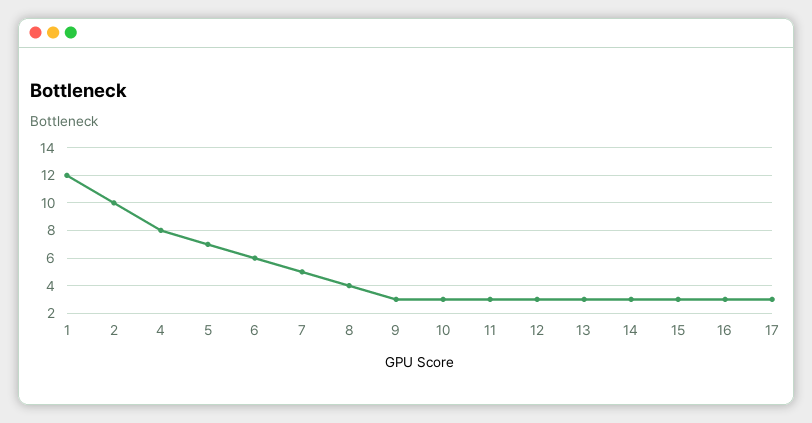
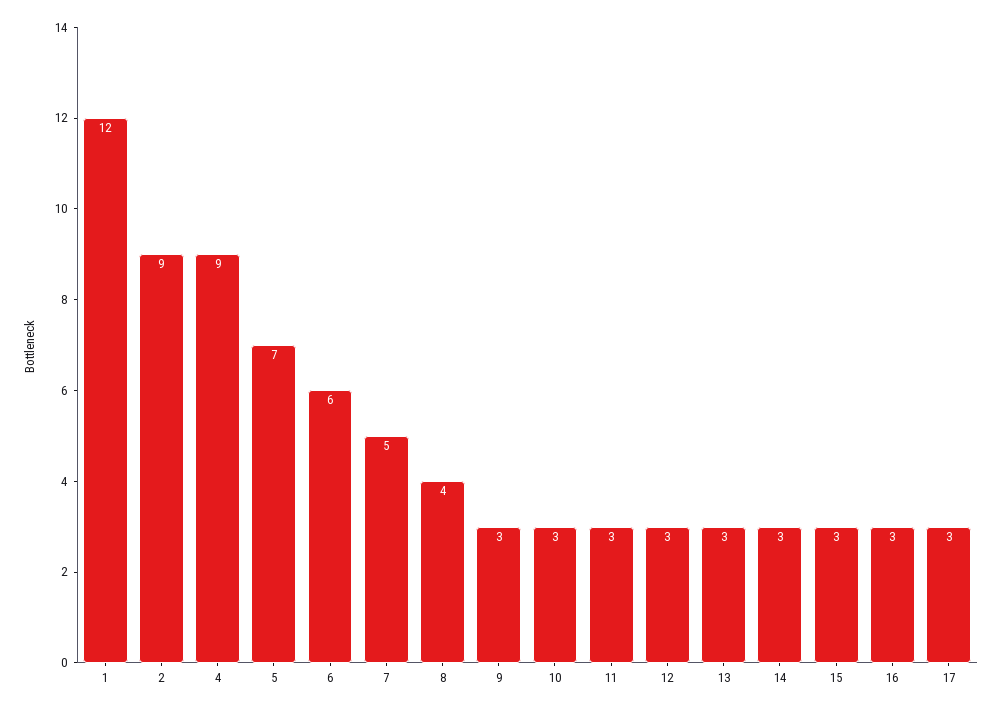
  {
    "1": 12,
-   "2": 10,
+   "2": 9,
-   "4": 8,
+   "4": 9,
    "5": 7,
    "6": 6,
    "7": 5,
    "8": 4,
    "9": 3,
    "10": 3,
    "11": 3,
    "12": 3,
    "13": 3,
    "14": 3,
    "15": 3,
    "16": 3,
    "17": 3
  }

